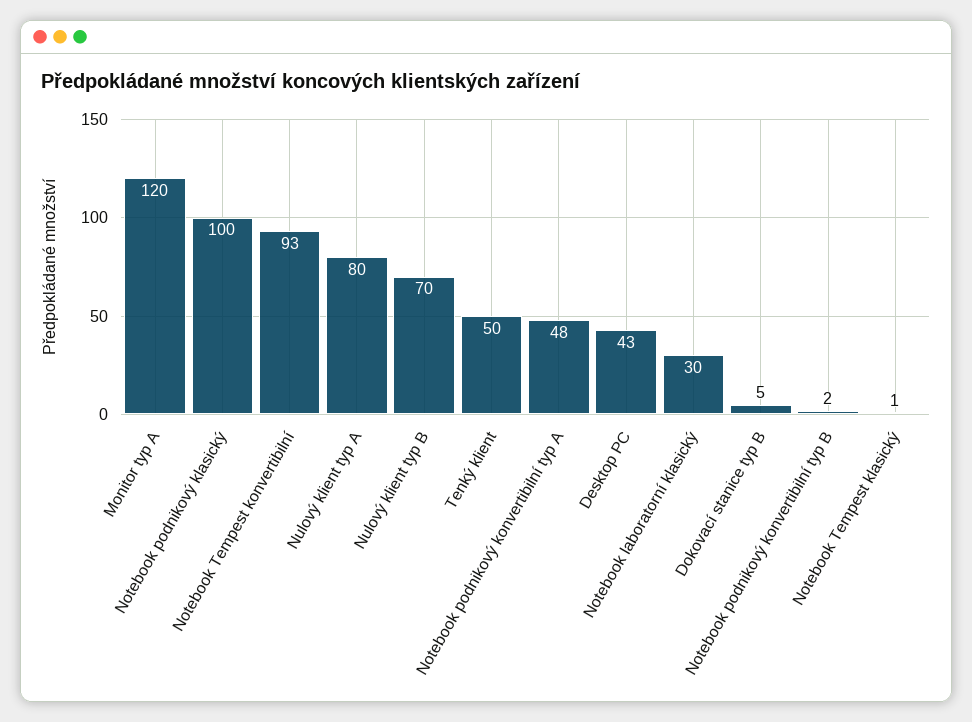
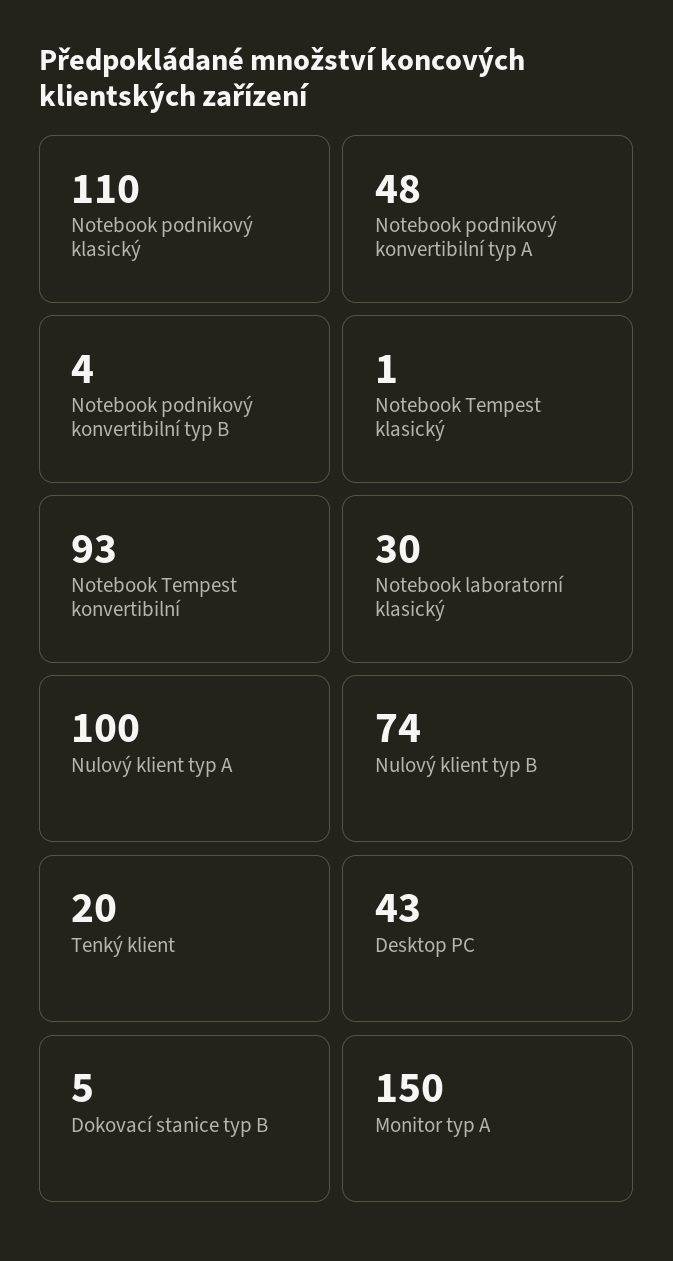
  {
-   "Monitor typ A": 120,
+   "Monitor typ A": 150,
-   "Notebook podnikový klasický": 100,
+   "Notebook podnikový klasický": 110,
    "Notebook Tempest konvertibilní": 93,
-   "Nulový klient typ A": 80,
+   "Nulový klient typ A": 100,
-   "Nulový klient typ B": 70,
+   "Nulový klient typ B": 74,
-   "Tenký klient": 50,
+   "Tenký klient": 20,
    "Notebook podnikový konvertibilní typ A": 48,
    "Desktop PC": 43,
    "Notebook laboratorní klasický": 30,
    "Dokovací stanice typ B": 5,
-   "Notebook podnikový konvertibilní typ B": 2,
+   "Notebook podnikový konvertibilní typ B": 4,
    "Notebook Tempest klasický": 1
  }

